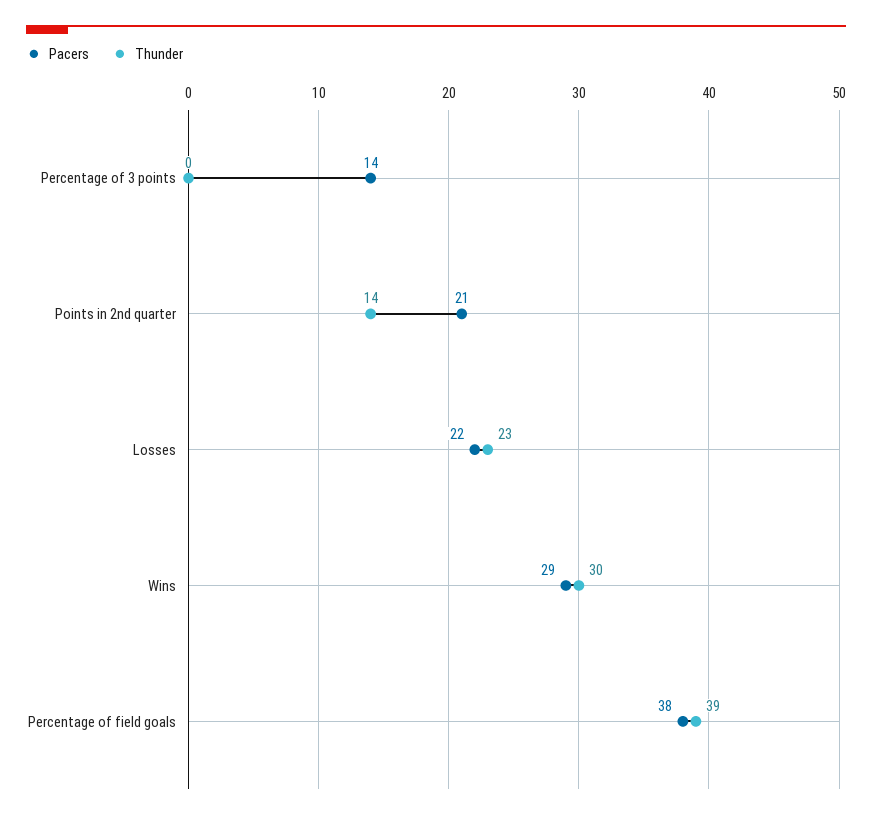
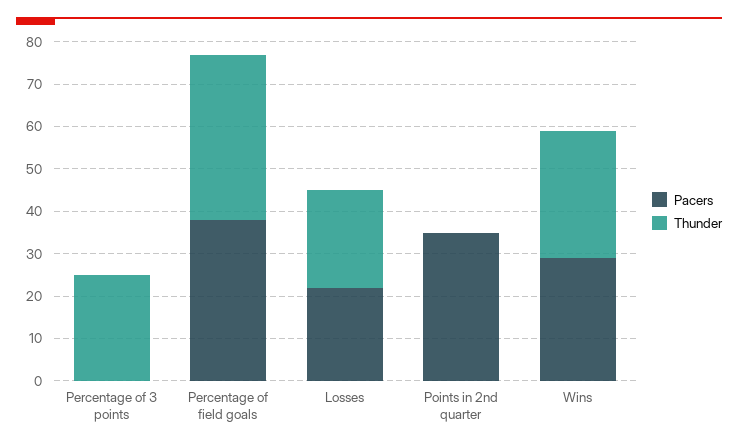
  {
    "Pacers": {
-     "Percentage of 3 points": 14,
+     "Percentage of 3 points": 0,
-     "Points in 2nd quarter": 21,
+     "Points in 2nd quarter": 35,
      "Losses": 22,
      "Wins": 29,
      "Percentage of field goals": 38
    },
    "Thunder": {
-     "Percentage of 3 points": 0,
+     "Percentage of 3 points": 25,
-     "Points in 2nd quarter": 14,
+     "Points in 2nd quarter": 0,
      "Losses": 23,
      "Wins": 30,
      "Percentage of field goals": 39
    }
  }

